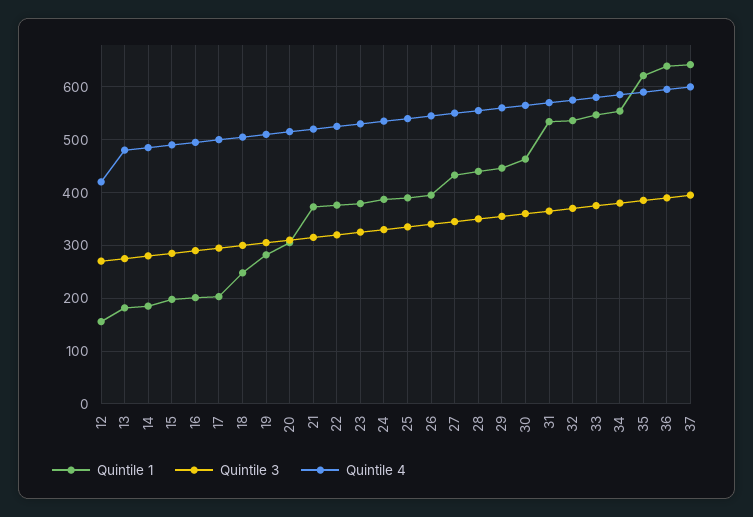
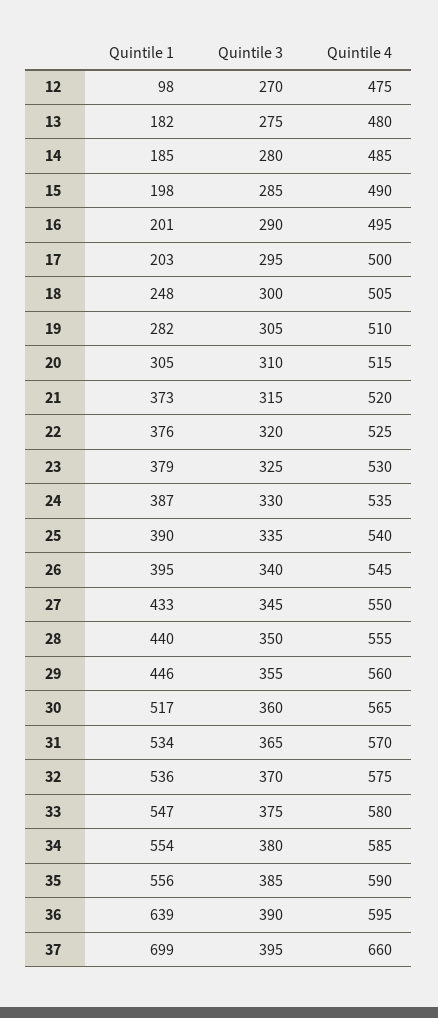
  {
    "Quintile 1": {
-     "12": 160,
+     "12": 98,
      "13": 182,
      "14": 185,
      "15": 198,
      "16": 201,
      "17": 203,
      "18": 248,
      "19": 282,
      "20": 305,
      "21": 373,
      "22": 376,
      "23": 379,
      "24": 387,
      "25": 390,
      "26": 395,
      "27": 433,
      "28": 440,
      "29": 446,
-     "30": 460,
+     "30": 517,
      "31": 534,
      "32": 536,
      "33": 547,
      "34": 554,
-     "35": 620,
+     "35": 556,
      "36": 639,
-     "37": 640
+     "37": 699
    },
    "Quintile 3": {
      "12": 270,
      "13": 275,
      "14": 280,
      "15": 285,
      "16": 290,
      "17": 295,
      "18": 300,
      "19": 305,
      "20": 310,
      "21": 315,
      "22": 320,
      "23": 325,
      "24": 330,
      "25": 335,
      "26": 340,
      "27": 345,
      "28": 350,
      "29": 355,
      "30": 360,
      "31": 365,
      "32": 370,
      "33": 375,
      "34": 380,
      "35": 385,
      "36": 390,
      "37": 395
    },
    "Quintile 4": {
-     "12": 420,
+     "12": 475,
      "13": 480,
      "14": 485,
      "15": 490,
      "16": 495,
      "17": 500,
      "18": 505,
      "19": 510,
      "20": 515,
      "21": 520,
      "22": 525,
      "23": 530,
      "24": 535,
      "25": 540,
      "26": 545,
      "27": 550,
      "28": 555,
      "29": 560,
      "30": 565,
      "31": 570,
      "32": 575,
      "33": 580,
      "34": 585,
      "35": 590,
      "36": 595,
-     "37": 600
+     "37": 660
    }
  }

